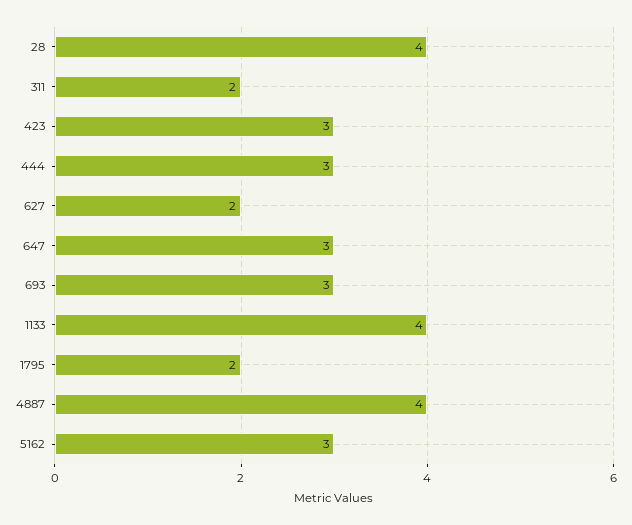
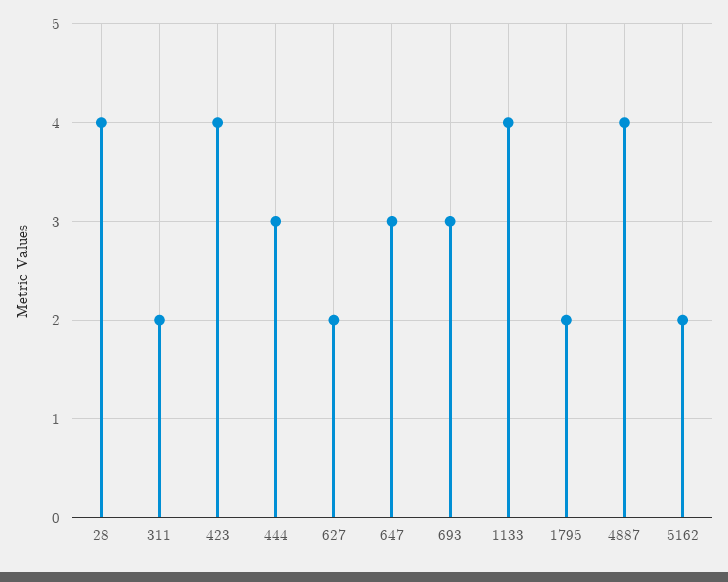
  {
    "28": 4,
    "311": 2,
-   "423": 3,
+   "423": 4,
    "444": 3,
    "627": 2,
    "647": 3,
    "693": 3,
    "1133": 4,
    "1795": 2,
    "4887": 4,
-   "5162": 3
+   "5162": 2
  }

